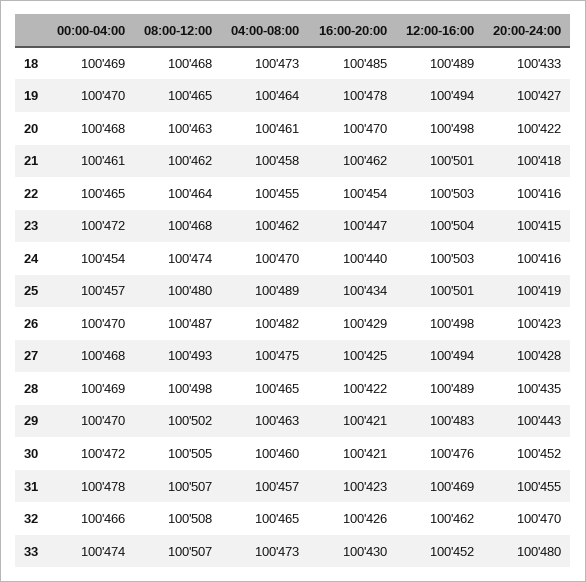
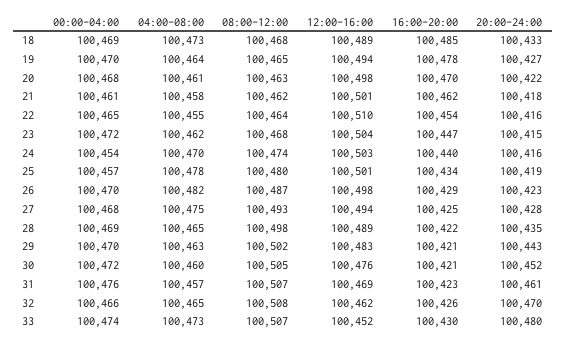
  {
    "00:00-04:00": {
      "18": 100469,
      "19": 100470,
      "20": 100468,
      "21": 100461,
      "22": 100465,
      "23": 100472,
      "24": 100454,
      "25": 100457,
      "26": 100470,
      "27": 100468,
      "28": 100469,
      "29": 100470,
      "30": 100472,
-     "31": 100478,
+     "31": 100476,
      "32": 100466,
      "33": 100474
    },
    "08:00-12:00": {
      "18": 100468,
      "19": 100465,
      "20": 100463,
      "21": 100462,
      "22": 100464,
      "23": 100468,
      "24": 100474,
      "25": 100480,
      "26": 100487,
      "27": 100493,
      "28": 100498,
      "29": 100502,
      "30": 100505,
      "31": 100507,
      "32": 100508,
      "33": 100507
    },
    "04:00-08:00": {
      "18": 100473,
      "19": 100464,
      "20": 100461,
      "21": 100458,
      "22": 100455,
      "23": 100462,
      "24": 100470,
-     "25": 100489,
+     "25": 100478,
      "26": 100482,
      "27": 100475,
      "28": 100465,
      "29": 100463,
      "30": 100460,
      "31": 100457,
      "32": 100465,
      "33": 100473
    },
    "16:00-20:00": {
      "18": 100485,
      "19": 100478,
      "20": 100470,
      "21": 100462,
      "22": 100454,
      "23": 100447,
      "24": 100440,
      "25": 100434,
      "26": 100429,
      "27": 100425,
      "28": 100422,
      "29": 100421,
      "30": 100421,
      "31": 100423,
      "32": 100426,
      "33": 100430
    },
    "12:00-16:00": {
      "18": 100489,
      "19": 100494,
      "20": 100498,
      "21": 100501,
-     "22": 100503,
+     "22": 100510,
      "23": 100504,
      "24": 100503,
      "25": 100501,
      "26": 100498,
      "27": 100494,
      "28": 100489,
      "29": 100483,
      "30": 100476,
      "31": 100469,
      "32": 100462,
      "33": 100452
    },
    "20:00-24:00": {
      "18": 100433,
      "19": 100427,
      "20": 100422,
      "21": 100418,
      "22": 100416,
      "23": 100415,
      "24": 100416,
      "25": 100419,
      "26": 100423,
      "27": 100428,
      "28": 100435,
      "29": 100443,
      "30": 100452,
-     "31": 100455,
+     "31": 100461,
      "32": 100470,
      "33": 100480
    }
  }

